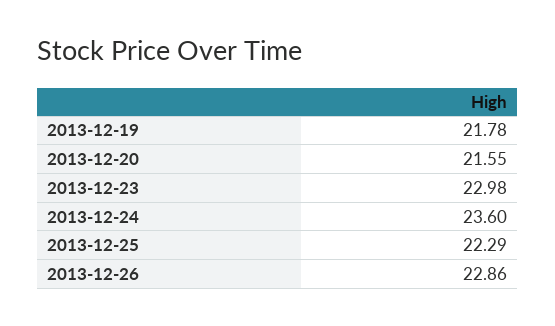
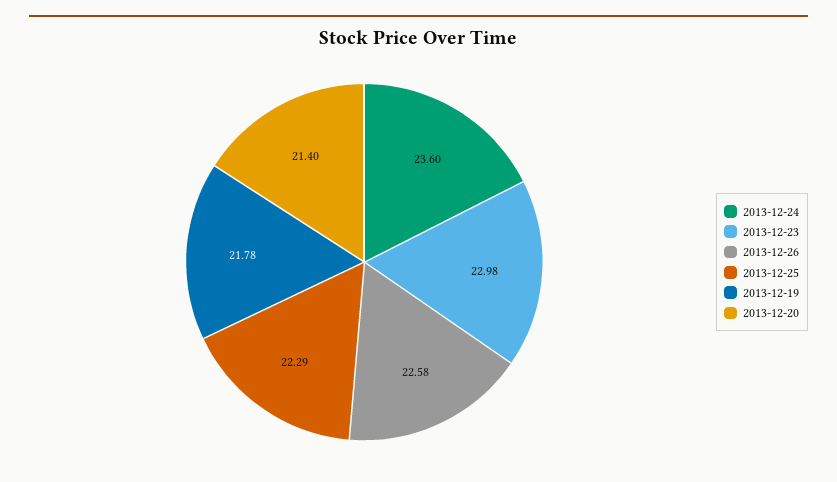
  {
    "2013-12-19": 21.78,
-   "2013-12-20": 21.55,
+   "2013-12-20": 21.4,
    "2013-12-23": 22.98,
    "2013-12-24": 23.6,
    "2013-12-25": 22.29,
-   "2013-12-26": 22.86
+   "2013-12-26": 22.58
  }

